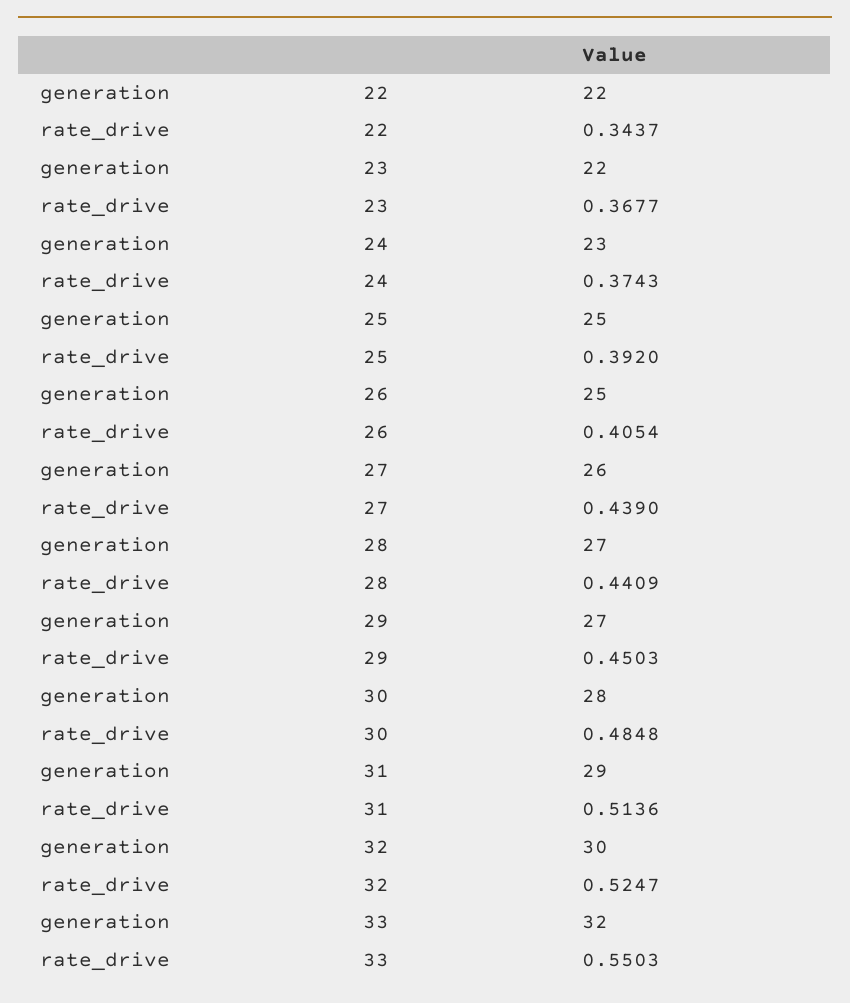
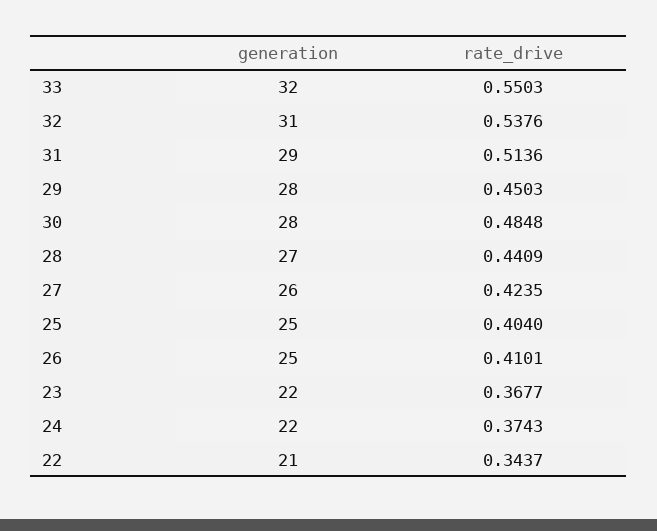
  {
    "generation": {
-     "22": 22,
+     "22": 21,
      "23": 22,
-     "24": 23,
+     "24": 22,
      "25": 25,
      "26": 25,
      "27": 26,
      "28": 27,
-     "29": 27,
+     "29": 28,
      "30": 28,
      "31": 29,
-     "32": 30,
+     "32": 31,
      "33": 32
    },
    "rate_drive": {
      "22": 0.3437,
      "23": 0.3677,
      "24": 0.3743,
-     "25": 0.392,
+     "25": 0.404,
-     "26": 0.4054,
+     "26": 0.4101,
-     "27": 0.439,
+     "27": 0.4235,
      "28": 0.4409,
      "29": 0.4503,
      "30": 0.4848,
      "31": 0.5136,
-     "32": 0.5247,
+     "32": 0.5376,
      "33": 0.5503
    }
  }

